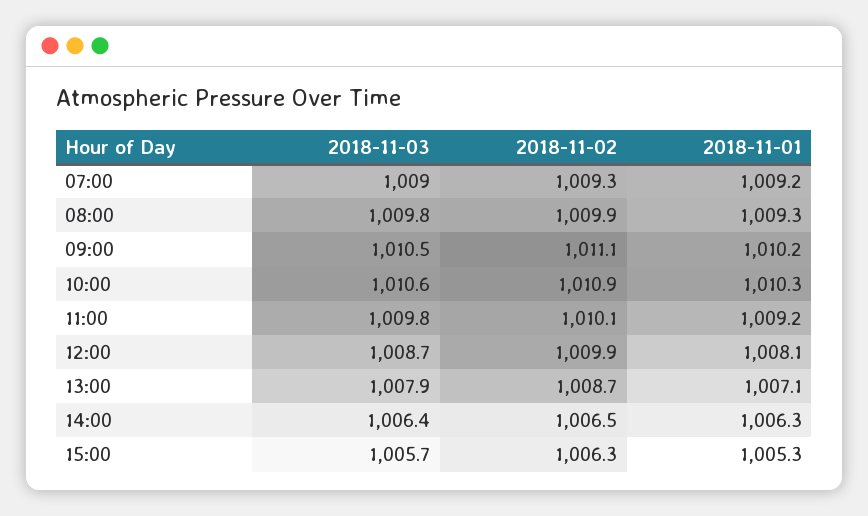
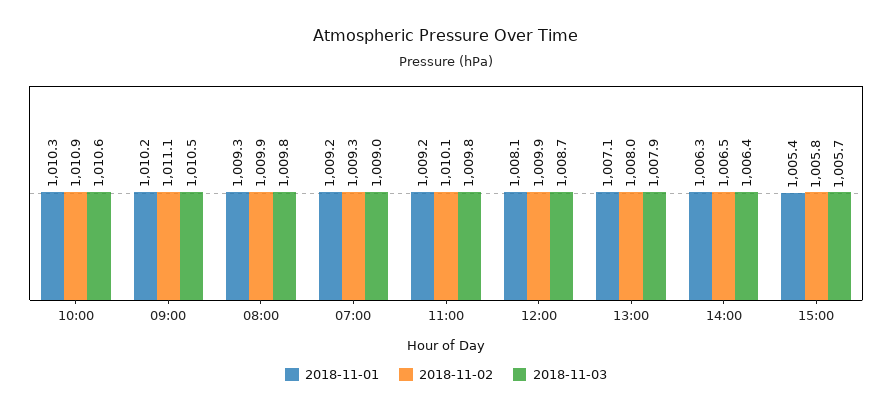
  {
    "2018-11-03": {
      "07:00": 1009,
      "08:00": 1009.8,
      "09:00": 1010.5,
      "10:00": 1010.6,
      "11:00": 1009.8,
      "12:00": 1008.7,
      "13:00": 1007.9,
      "14:00": 1006.4,
      "15:00": 1005.7
    },
    "2018-11-02": {
      "07:00": 1009.3,
      "08:00": 1009.9,
      "09:00": 1011.1,
      "10:00": 1010.9,
      "11:00": 1010.1,
      "12:00": 1009.9,
-     "13:00": 1008.7,
+     "13:00": 1008,
      "14:00": 1006.5,
-     "15:00": 1006.3
+     "15:00": 1005.8
    },
    "2018-11-01": {
      "07:00": 1009.2,
      "08:00": 1009.3,
      "09:00": 1010.2,
      "10:00": 1010.3,
      "11:00": 1009.2,
      "12:00": 1008.1,
      "13:00": 1007.1,
      "14:00": 1006.3,
-     "15:00": 1005.3
+     "15:00": 1005.4
    }
  }

